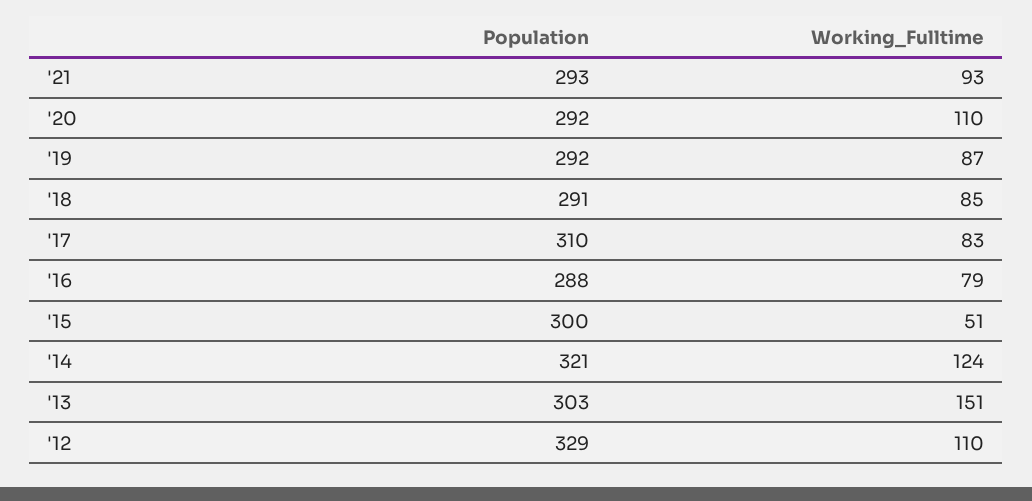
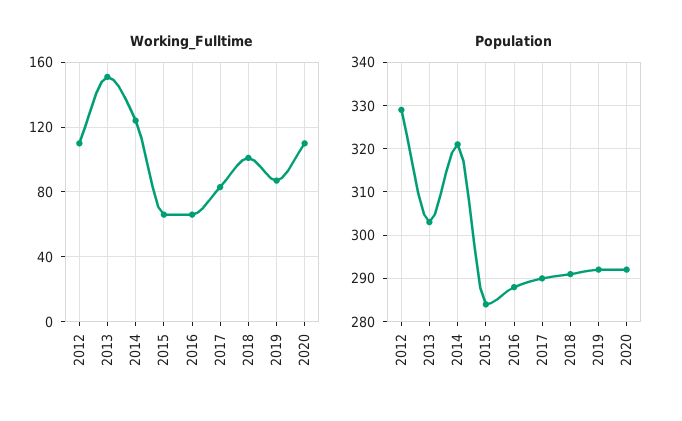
  {
    "Population": {
-     "'21": 293,
      "'20": 292,
      "'19": 292,
      "'18": 291,
-     "'17": 310,
+     "'17": 290,
      "'16": 288,
-     "'15": 300,
+     "'15": 285,
      "'14": 321,
      "'13": 303,
      "'12": 329
    },
    "Working_Fulltime": {
-     "'21": 93,
      "'20": 110,
      "'19": 87,
-     "'18": 85,
+     "'18": 100,
      "'17": 83,
-     "'16": 79,
+     "'16": 65,
-     "'15": 51,
+     "'15": 65,
      "'14": 124,
      "'13": 151,
      "'12": 110
    }
  }

